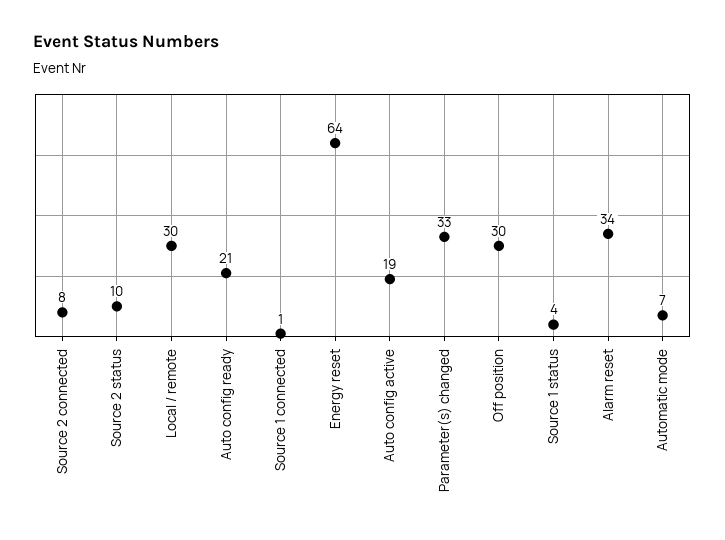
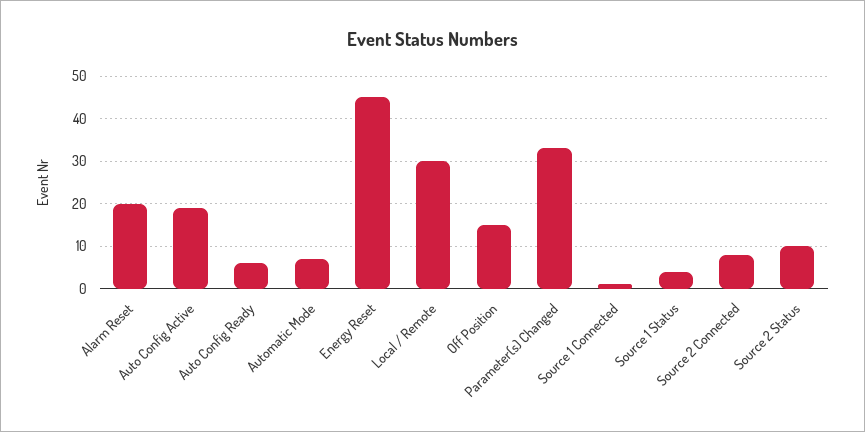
  {
    "Source 2 connected": 8,
    "Source 2 status": 10,
    "Local / remote": 30,
-   "Auto config ready": 21,
+   "Auto config ready": 5,
    "Source 1 connected": 1,
-   "Energy reset": 64,
+   "Energy reset": 45,
    "Auto config active": 19,
    "Parameter(s) changed": 33,
-   "Off position": 30,
+   "Off position": 15,
    "Source 1 status": 4,
-   "Alarm reset": 34,
+   "Alarm reset": 20,
    "Automatic mode": 7
  }

